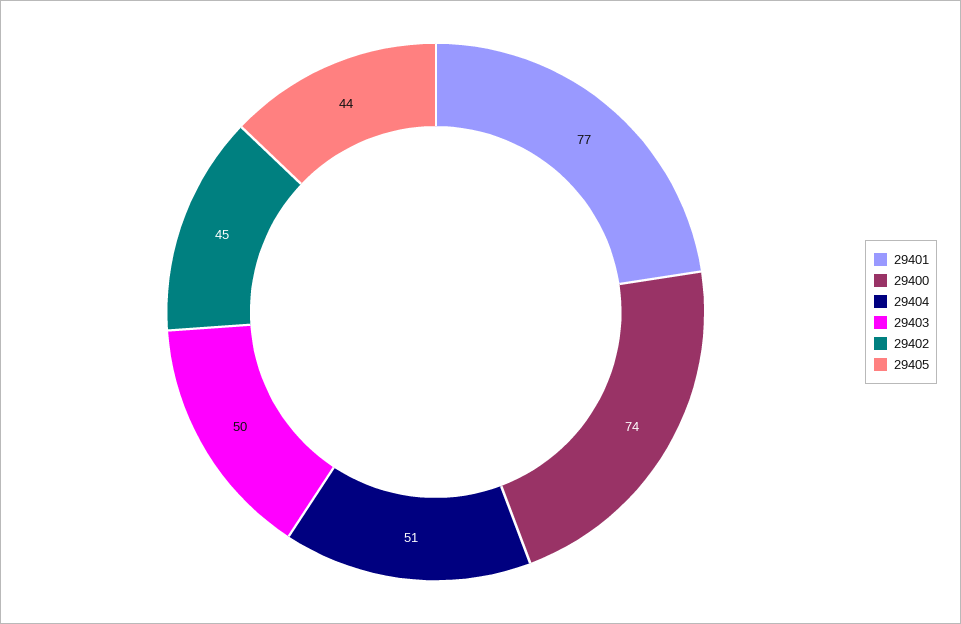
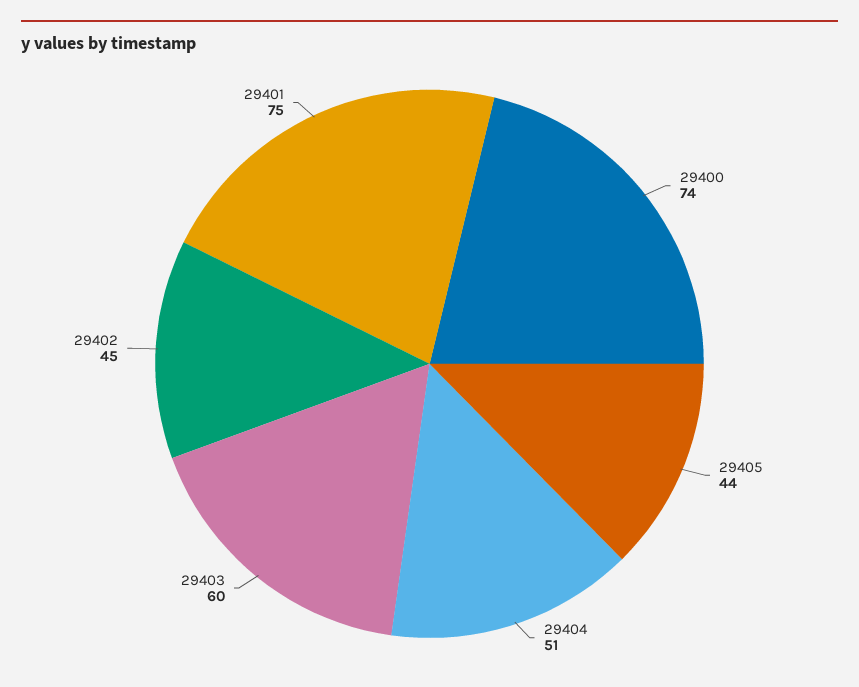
  {
-   "29401": 77,
+   "29401": 75,
    "29400": 74,
    "29404": 51,
-   "29403": 50,
+   "29403": 60,
    "29402": 45,
    "29405": 44
  }

